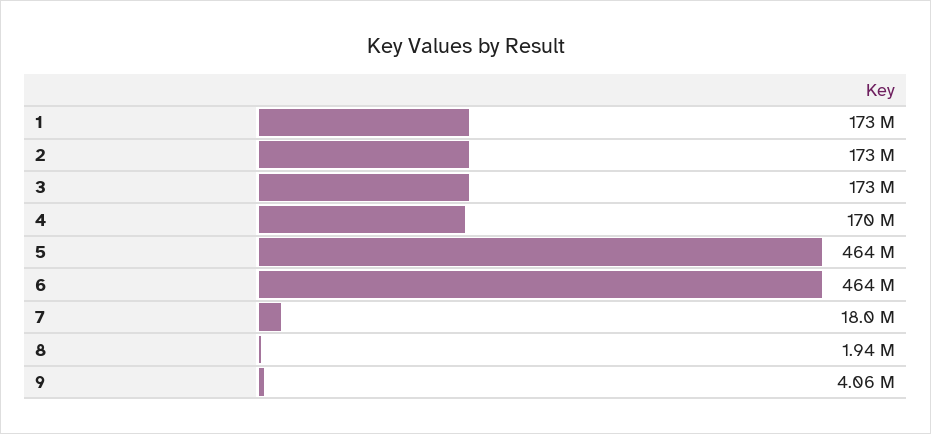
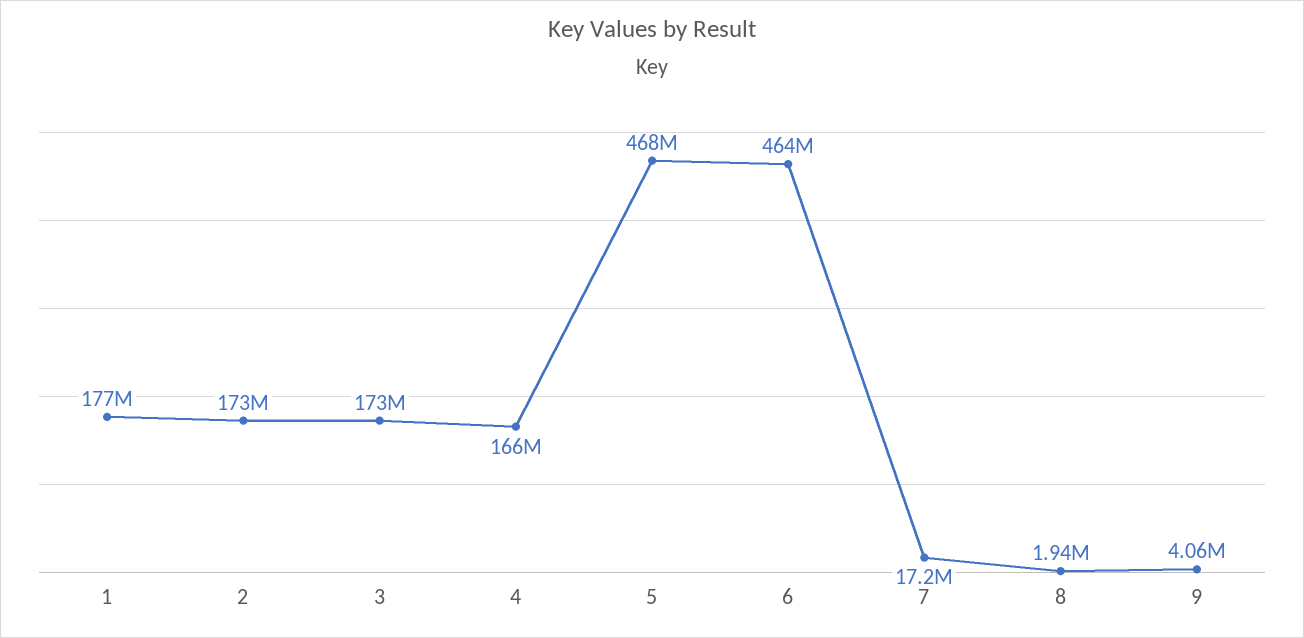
  {
-   "1": 173000000,
+   "1": 177000000,
    "2": 173000000,
    "3": 173000000,
-   "4": 170000000,
+   "4": 166000000,
-   "5": 464000000,
+   "5": 468000000,
    "6": 464000000,
-   "7": 18000000,
+   "7": 17200000,
    "8": 1940000,
    "9": 4060000
  }

